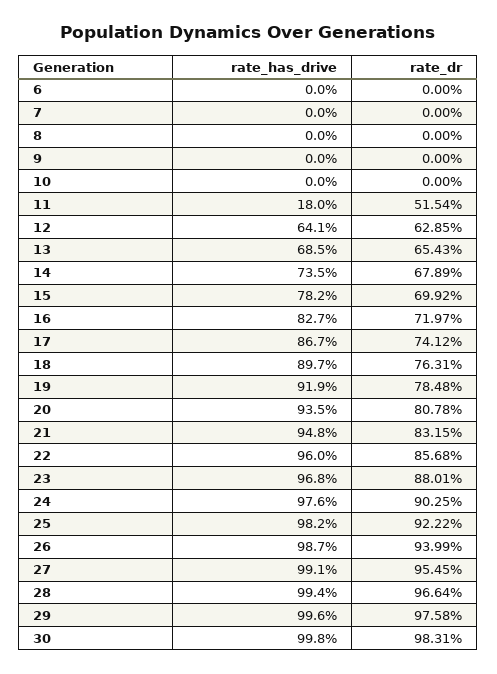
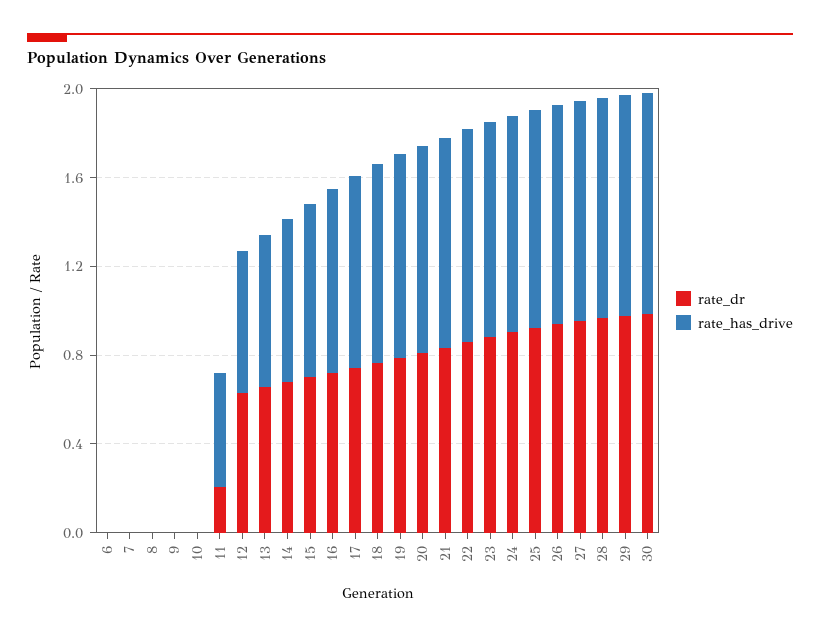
  {
    "rate_has_drive": {
      "6": 0,
      "7": 0,
      "8": 0,
      "9": 0,
      "10": 0,
-     "11": 0.18,
+     "11": 0.5,
      "12": 0.641,
      "13": 0.685,
      "14": 0.735,
      "15": 0.782,
      "16": 0.827,
      "17": 0.867,
      "18": 0.897,
      "19": 0.919,
      "20": 0.935,
      "21": 0.948,
      "22": 0.96,
      "23": 0.968,
      "24": 0.976,
      "25": 0.982,
      "26": 0.987,
      "27": 0.991,
      "28": 0.994,
      "29": 0.996,
      "30": 0.998
    },
    "rate_dr": {
      "6": 0,
      "7": 0,
      "8": 0,
      "9": 0,
      "10": 0,
-     "11": 0.5154,
+     "11": 0.2,
      "12": 0.6285,
      "13": 0.6543,
      "14": 0.6789,
      "15": 0.6992,
      "16": 0.7197,
      "17": 0.7412,
      "18": 0.7631,
      "19": 0.7848,
      "20": 0.8078,
      "21": 0.8315,
      "22": 0.8568,
      "23": 0.8801,
      "24": 0.9025,
      "25": 0.9222,
      "26": 0.9399,
      "27": 0.9545,
      "28": 0.9664,
      "29": 0.9758,
      "30": 0.9831
    }
  }

